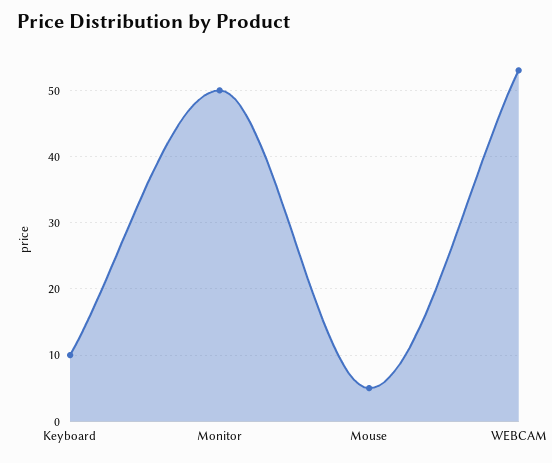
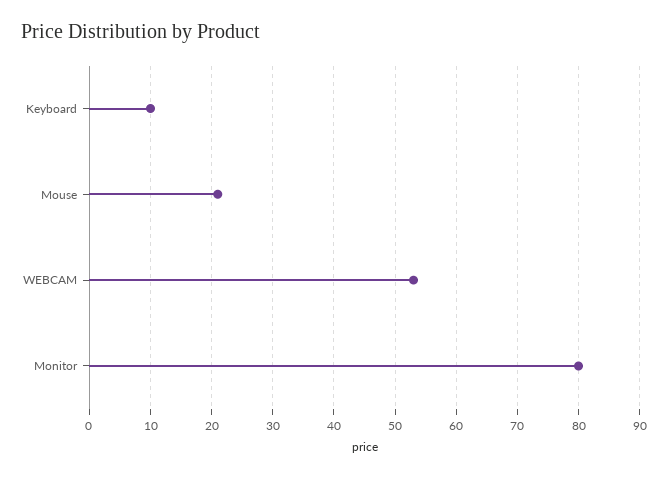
  {
    "Keyboard": 10,
-   "Monitor": 50,
+   "Monitor": 80,
-   "Mouse": 5,
+   "Mouse": 21,
    "WEBCAM": 53
  }

